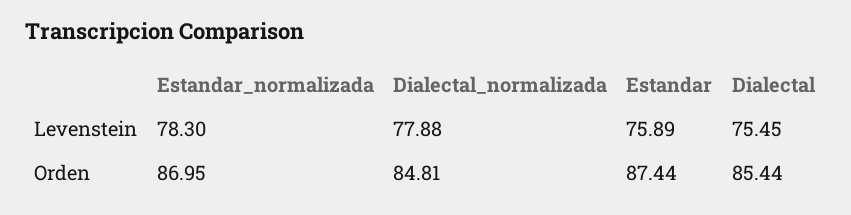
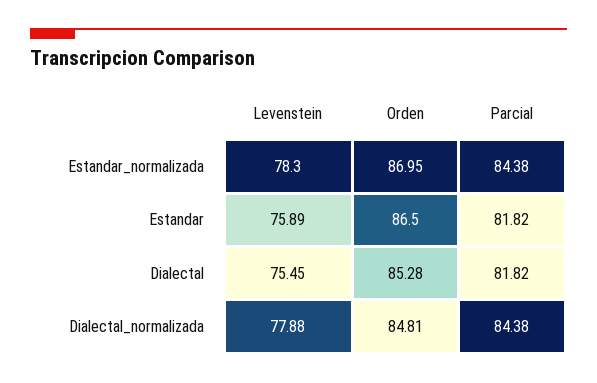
  {
    "Estandar_normalizada": {
      "Levenstein": 78.3,
-     "Orden": 86.95
+     "Orden": 86.95,
+     "Parcial": 84.38
    },
    "Dialectal_normalizada": {
      "Levenstein": 77.88,
-     "Orden": 84.81
+     "Orden": 84.81,
+     "Parcial": 84.38
    },
    "Estandar": {
      "Levenstein": 75.89,
-     "Orden": 87.44
+     "Orden": 86.5,
+     "Parcial": 81.82
    },
    "Dialectal": {
      "Levenstein": 75.45,
-     "Orden": 85.44
+     "Orden": 85.28,
+     "Parcial": 81.82
    }
  }

